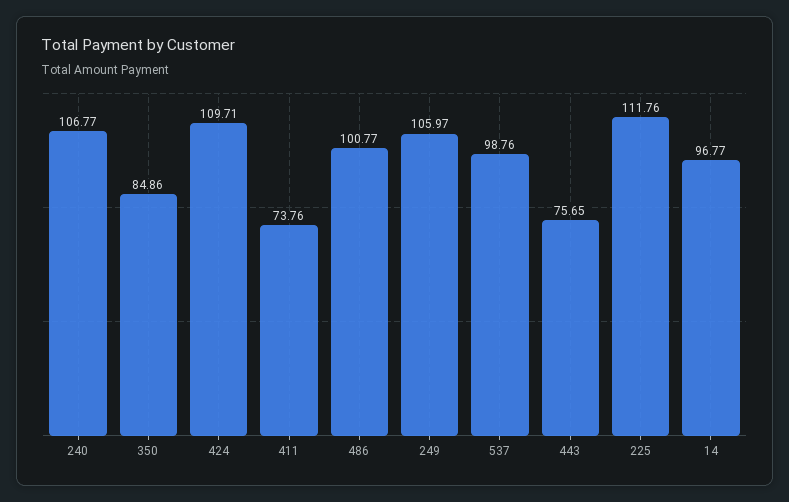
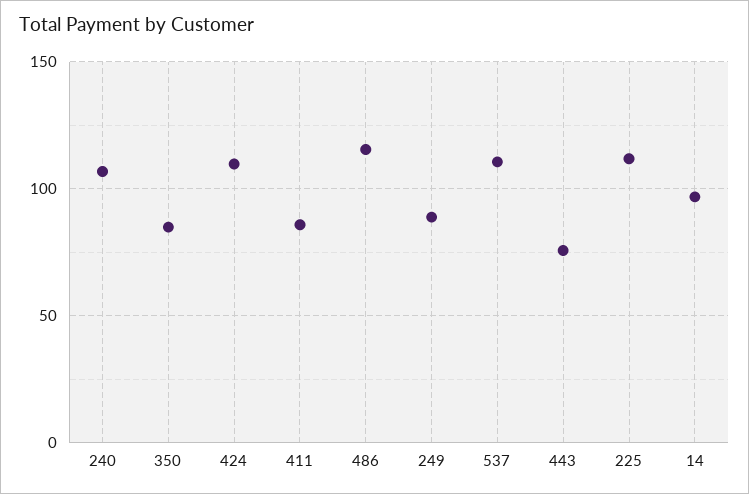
  {
    "240": 106.77,
    "350": 84.86,
    "424": 109.71,
-   "411": 73.76,
+   "411": 85,
-   "486": 100.77,
+   "486": 115,
-   "249": 105.97,
+   "249": 90,
-   "537": 98.76,
+   "537": 110,
    "443": 75.65,
    "225": 111.76,
    "14": 96.77
  }

